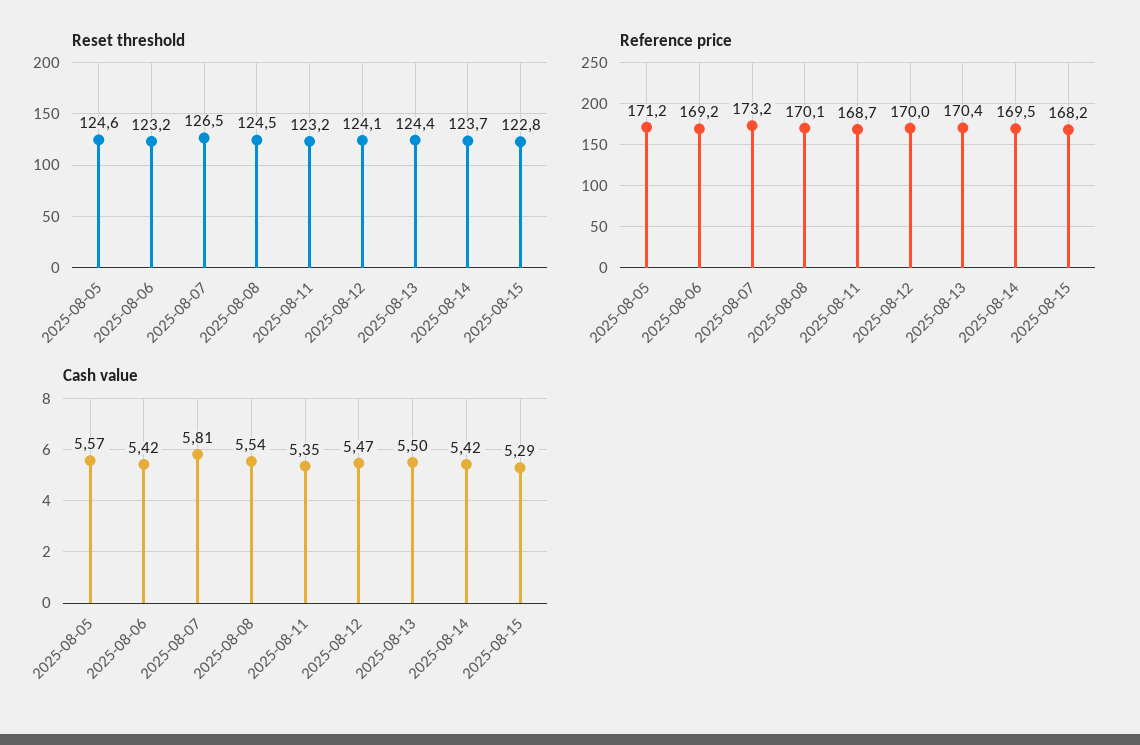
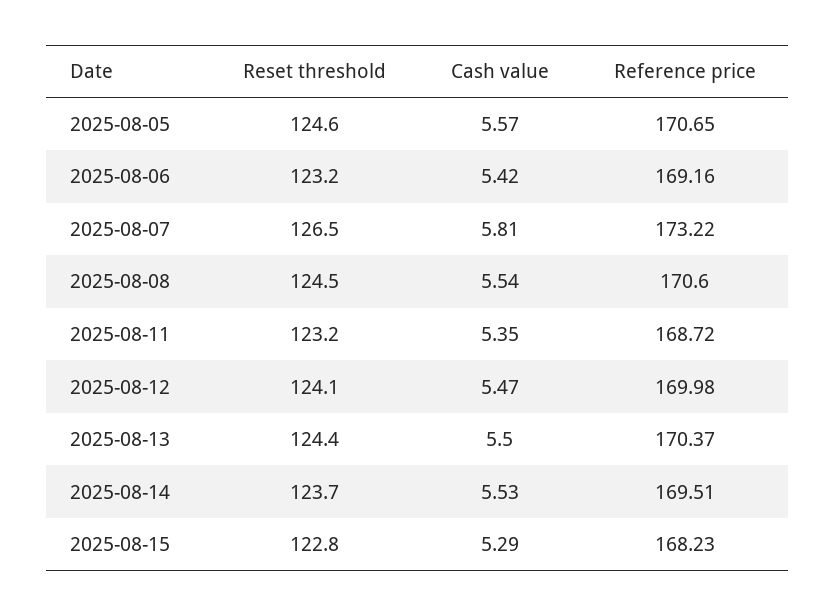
  {
    "Reset threshold": {
      "2025-08-05": 124.6,
      "2025-08-06": 123.2,
      "2025-08-07": 126.5,
      "2025-08-08": 124.5,
      "2025-08-11": 123.2,
      "2025-08-12": 124.1,
      "2025-08-13": 124.4,
      "2025-08-14": 123.7,
      "2025-08-15": 122.8
    },
    "Reference price": {
-     "2025-08-05": 171.2,
+     "2025-08-05": 170.65,
      "2025-08-06": 169.16,
      "2025-08-07": 173.22,
-     "2025-08-08": 170.1,
+     "2025-08-08": 170.6,
      "2025-08-11": 168.72,
      "2025-08-12": 169.98,
      "2025-08-13": 170.37,
      "2025-08-14": 169.51,
      "2025-08-15": 168.23
    },
    "Cash value": {
      "2025-08-05": 5.57,
      "2025-08-06": 5.42,
      "2025-08-07": 5.81,
      "2025-08-08": 5.54,
      "2025-08-11": 5.35,
      "2025-08-12": 5.47,
      "2025-08-13": 5.5,
-     "2025-08-14": 5.42,
+     "2025-08-14": 5.53,
      "2025-08-15": 5.29
    }
  }

